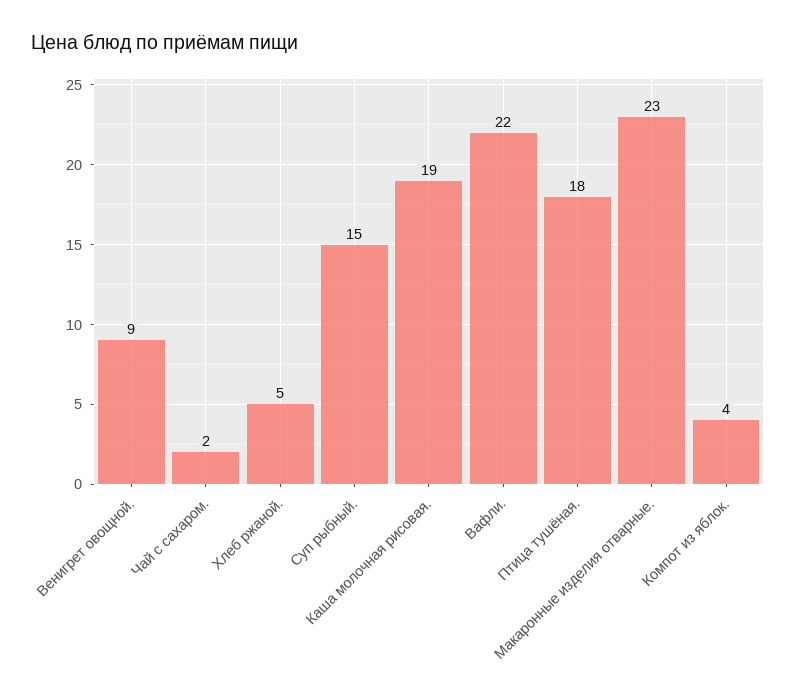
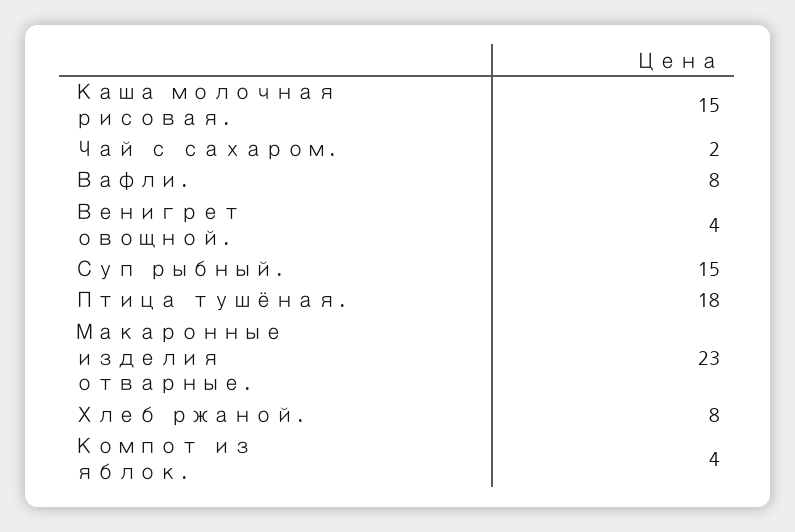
  {
-   "Венигрет овощной.": 9,
+   "Венигрет овощной.": 4,
    "Чай с сахаром.": 2,
-   "Хлеб ржаной.": 5,
+   "Хлеб ржаной.": 8,
    "Суп рыбный.": 15,
-   "Каша молочная рисовая.": 19,
+   "Каша молочная рисовая.": 15,
-   "Вафли.": 22,
+   "Вафли.": 8,
    "Птица тушёная.": 18,
    "Макаронные изделия отварные.": 23,
    "Компот из яблок.": 4
  }

